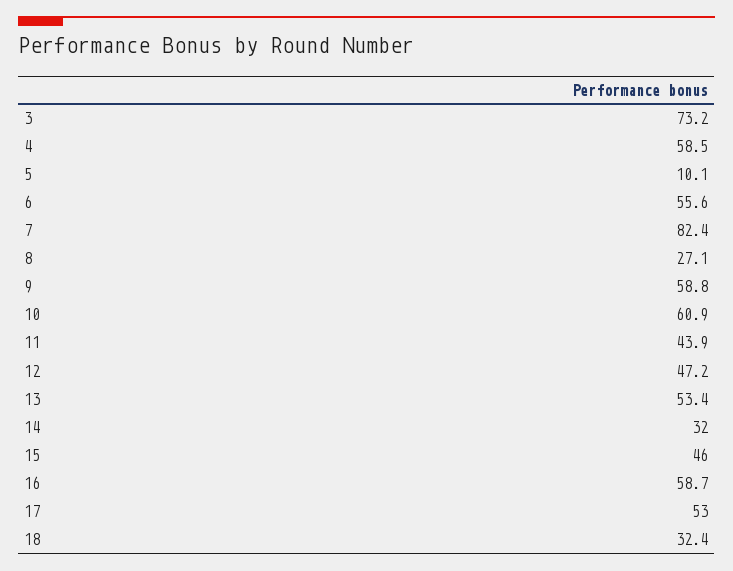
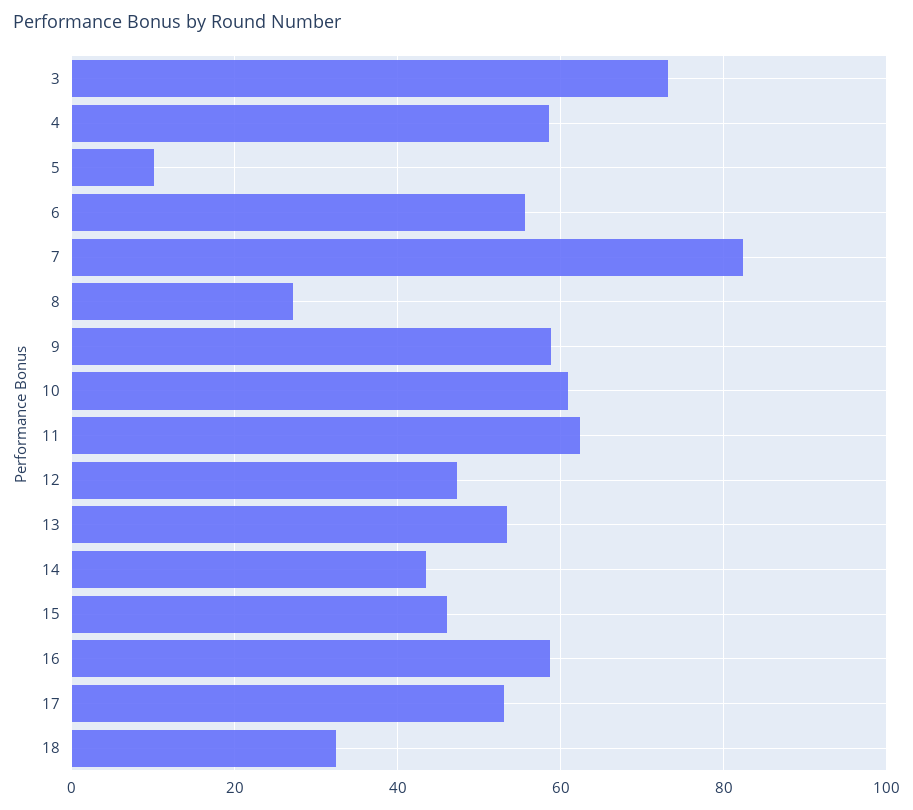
  {
    "3": 73.2,
    "4": 58.5,
    "5": 10.1,
    "6": 55.6,
    "7": 82.4,
    "8": 27.1,
    "9": 58.8,
    "10": 60.9,
-   "11": 43.9,
+   "11": 62,
    "12": 47.2,
    "13": 53.4,
-   "14": 32,
+   "14": 44,
    "15": 46,
    "16": 58.7,
    "17": 53,
    "18": 32.4
  }

